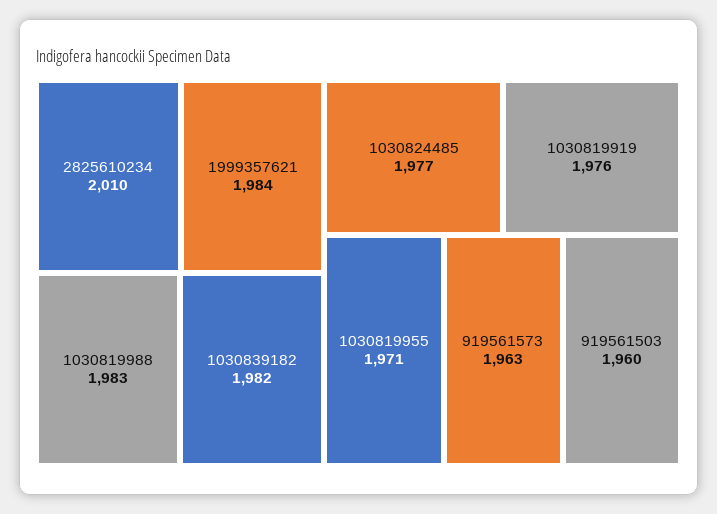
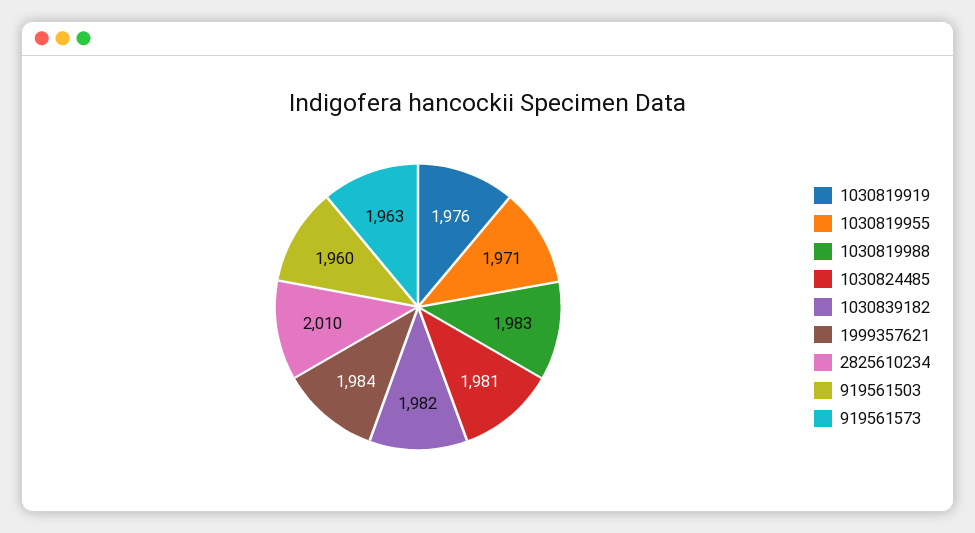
  {
    "2825610234": 2010,
    "1999357621": 1984,
    "1030819988": 1983,
    "1030839182": 1982,
-   "1030824485": 1977,
+   "1030824485": 1981,
    "1030819919": 1976,
    "1030819955": 1971,
    "919561573": 1963,
    "919561503": 1960
  }

